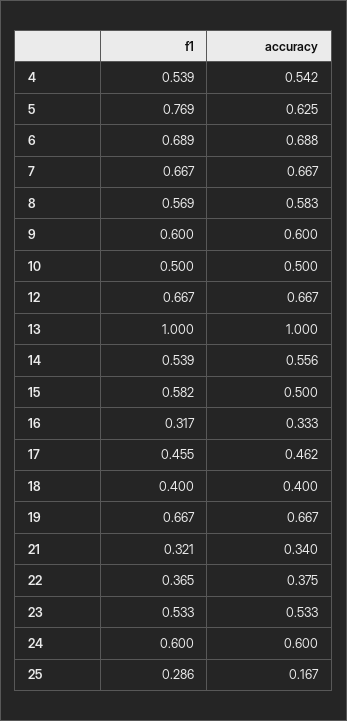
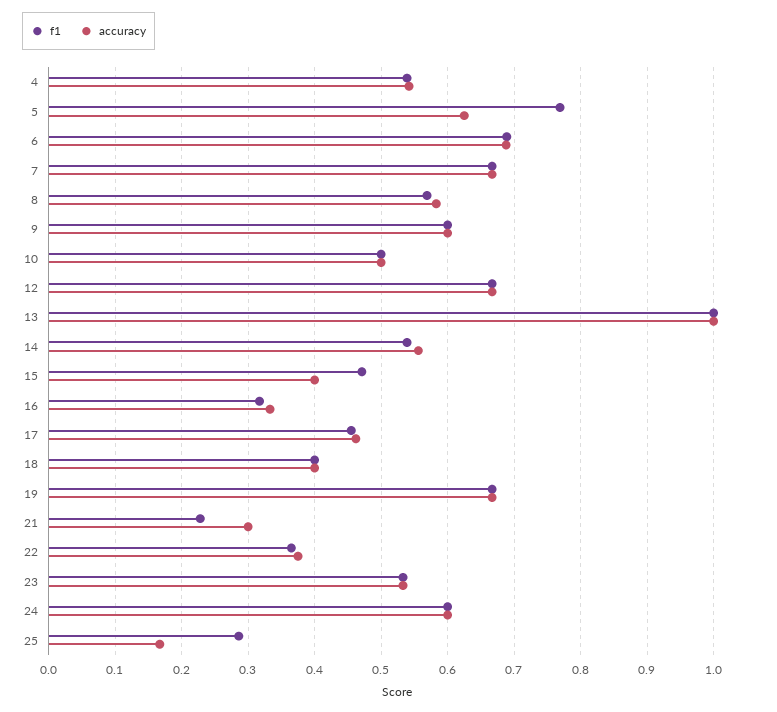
  {
    "f1": {
      "4": 0.539,
      "5": 0.769,
      "6": 0.689,
      "7": 0.667,
      "8": 0.569,
      "9": 0.6,
      "10": 0.5,
      "12": 0.667,
      "13": 1,
      "14": 0.539,
-     "15": 0.582,
+     "15": 0.47,
      "16": 0.317,
      "17": 0.455,
      "18": 0.4,
      "19": 0.667,
-     "21": 0.321,
+     "21": 0.23,
      "22": 0.365,
      "23": 0.533,
      "24": 0.6,
      "25": 0.286
    },
    "accuracy": {
      "4": 0.542,
      "5": 0.625,
      "6": 0.688,
      "7": 0.667,
      "8": 0.583,
      "9": 0.6,
      "10": 0.5,
      "12": 0.667,
      "13": 1,
      "14": 0.556,
-     "15": 0.5,
+     "15": 0.4,
      "16": 0.333,
      "17": 0.462,
      "18": 0.4,
      "19": 0.667,
-     "21": 0.34,
+     "21": 0.3,
      "22": 0.375,
      "23": 0.533,
      "24": 0.6,
      "25": 0.167
    }
  }

